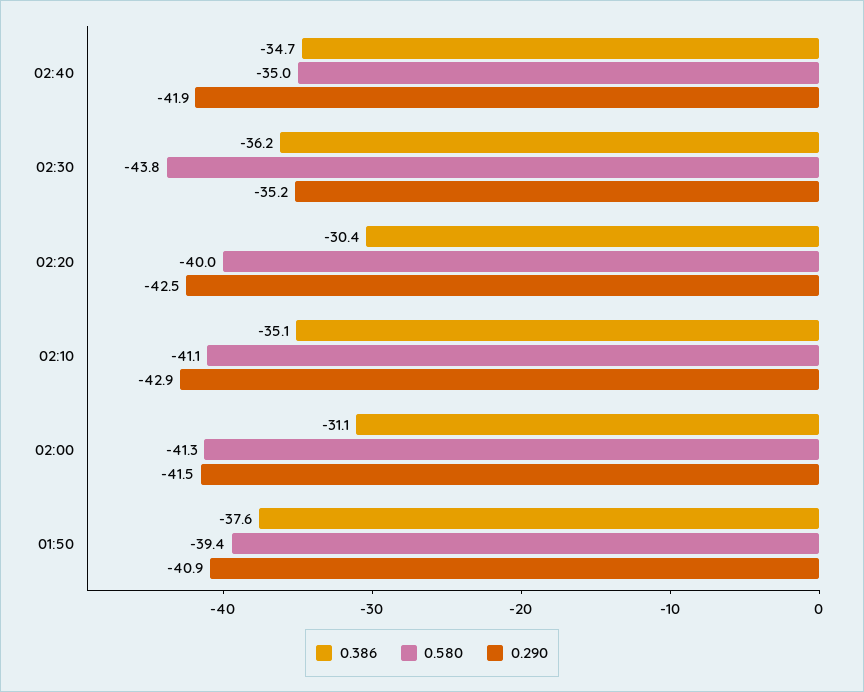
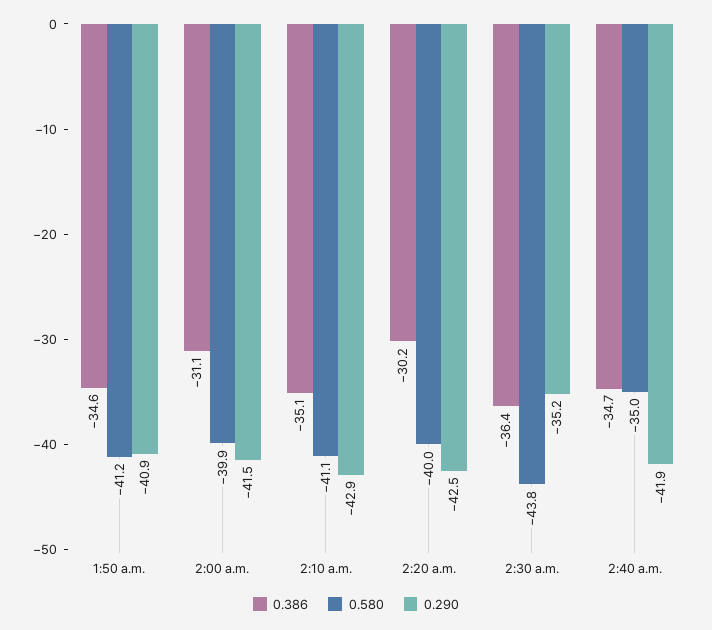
  {
    "0.386": {
      "02:40": -34.7,
-     "02:30": -36.2,
+     "02:30": -36.4,
-     "02:20": -30.4,
+     "02:20": -30.2,
      "02:10": -35.1,
      "02:00": -31.1,
-     "01:50": -37.6
+     "01:50": -34.6
    },
    "0.580": {
      "02:40": -35,
      "02:30": -43.8,
      "02:20": -40,
      "02:10": -41.1,
-     "02:00": -41.3,
+     "02:00": -39.9,
-     "01:50": -39.4
+     "01:50": -41.2
    },
    "0.290": {
      "02:40": -41.9,
      "02:30": -35.2,
      "02:20": -42.5,
      "02:10": -42.9,
      "02:00": -41.5,
      "01:50": -40.9
    }
  }

